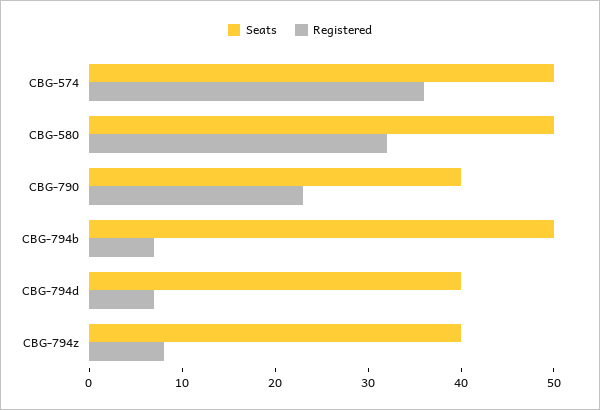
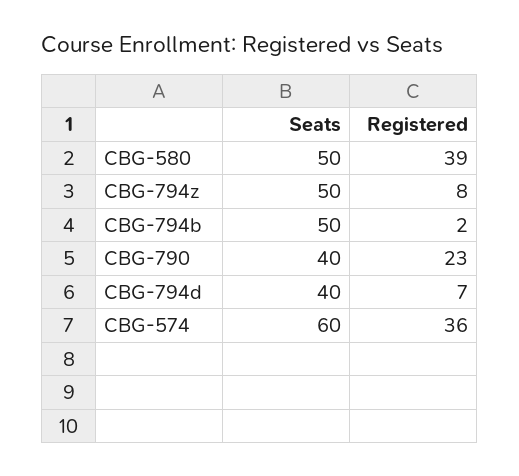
  {
    "Seats": {
-     "CBG-574": 50,
+     "CBG-574": 60,
      "CBG-580": 50,
      "CBG-790": 40,
      "CBG-794b": 50,
      "CBG-794d": 40,
-     "CBG-794z": 40
+     "CBG-794z": 50
    },
    "Registered": {
      "CBG-574": 36,
-     "CBG-580": 32,
+     "CBG-580": 39,
      "CBG-790": 23,
-     "CBG-794b": 7,
+     "CBG-794b": 2,
      "CBG-794d": 7,
      "CBG-794z": 8
    }
  }

